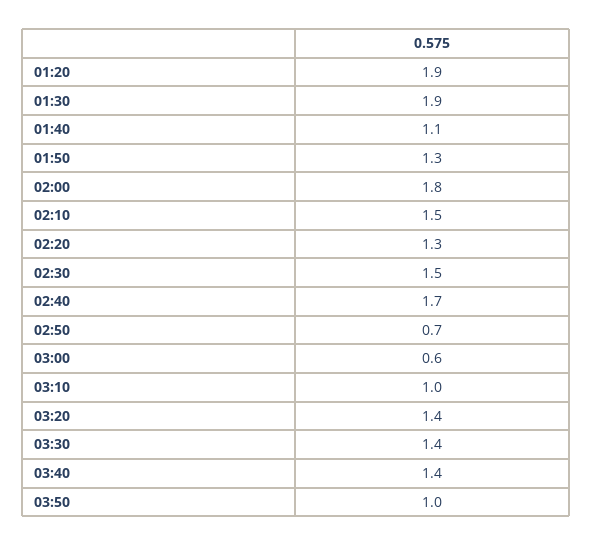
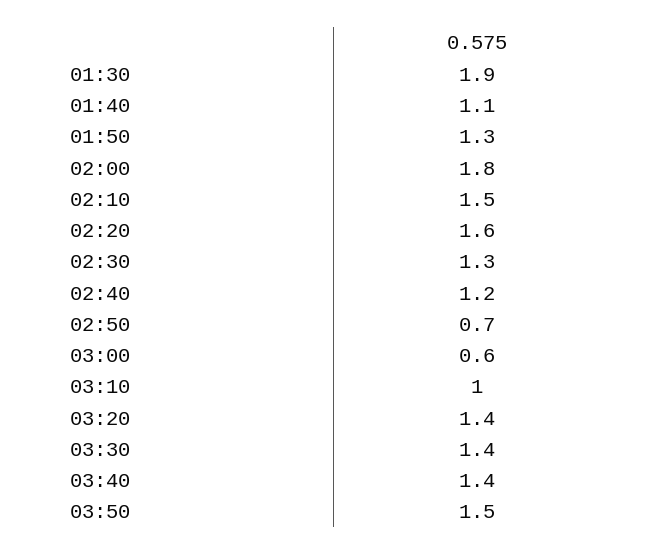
  {
-   "01:20": 1.9,
    "01:30": 1.9,
    "01:40": 1.1,
    "01:50": 1.3,
    "02:00": 1.8,
    "02:10": 1.5,
-   "02:20": 1.3,
+   "02:20": 1.6,
-   "02:30": 1.5,
+   "02:30": 1.3,
-   "02:40": 1.7,
+   "02:40": 1.2,
    "02:50": 0.7,
    "03:00": 0.6,
    "03:10": 1,
    "03:20": 1.4,
    "03:30": 1.4,
    "03:40": 1.4,
-   "03:50": 1
+   "03:50": 1.5
  }

